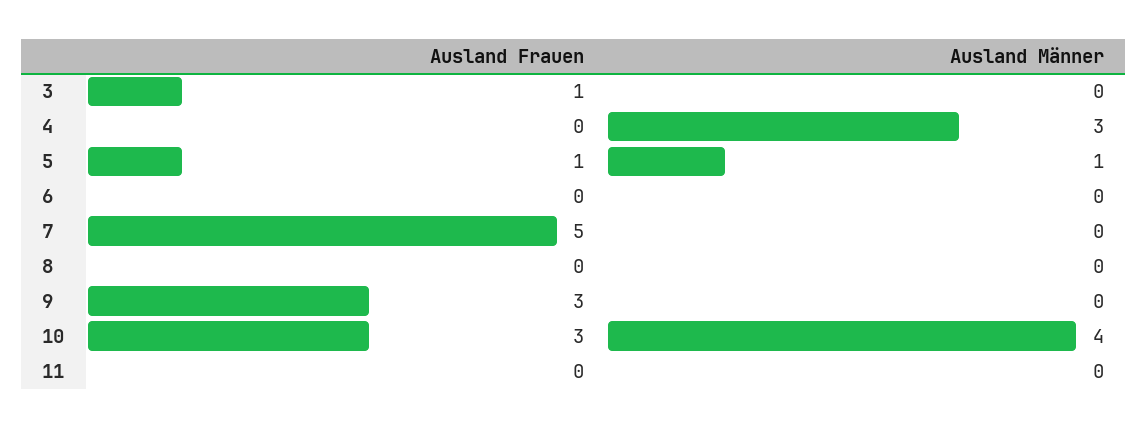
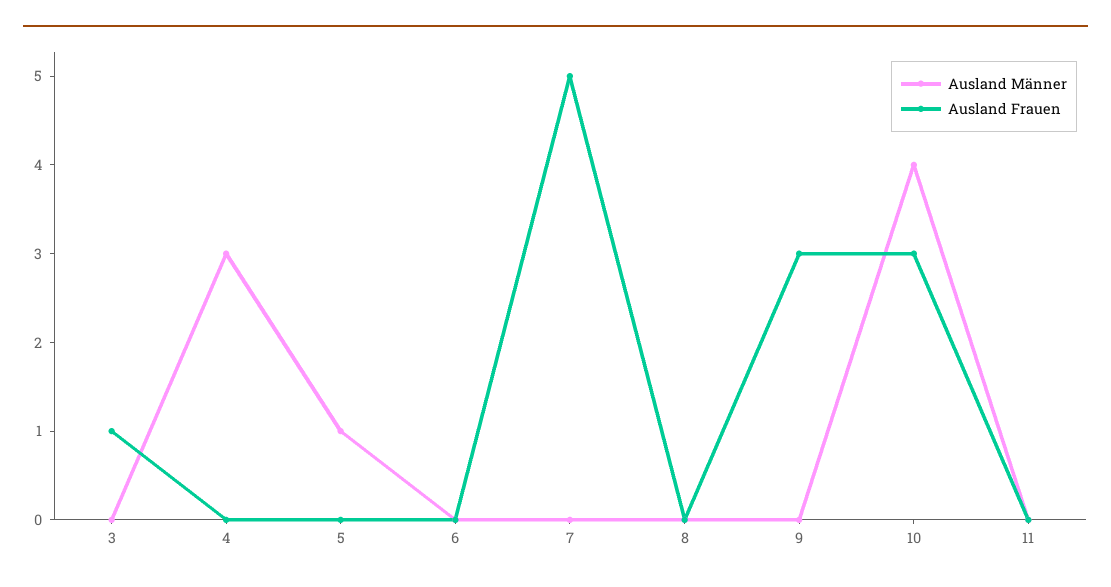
  {
    "Ausland Frauen": {
      "3": 1,
      "4": 0,
-     "5": 1,
+     "5": 0,
      "6": 0,
      "7": 5,
      "8": 0,
      "9": 3,
      "10": 3,
      "11": 0
    },
    "Ausland Männer": {
      "3": 0,
      "4": 3,
      "5": 1,
      "6": 0,
      "7": 0,
      "8": 0,
      "9": 0,
      "10": 4,
      "11": 0
    }
  }

